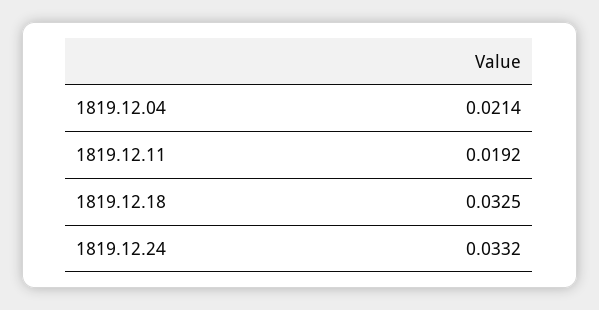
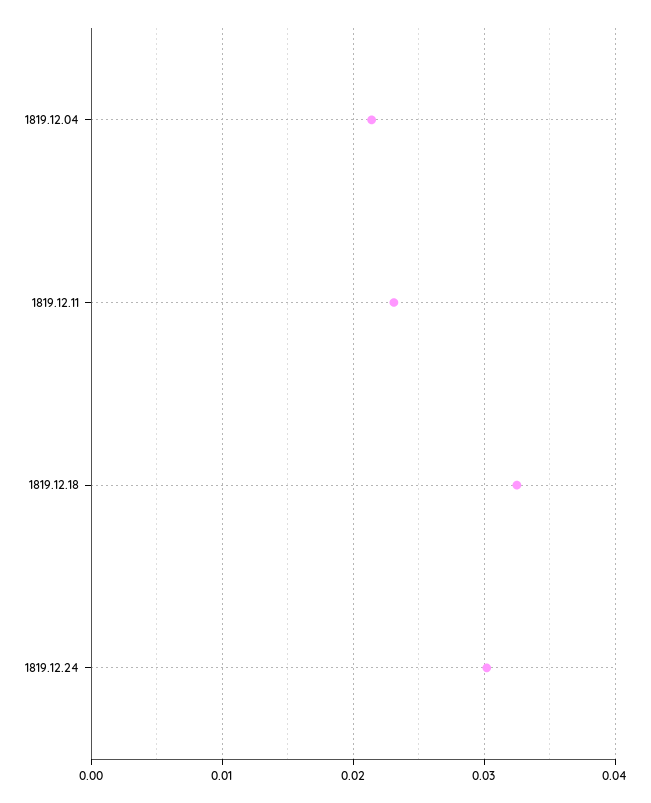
  {
    "1819.12.04": 0.0214,
-   "1819.12.11": 0.0192,
+   "1819.12.11": 0.023,
    "1819.12.18": 0.0325,
-   "1819.12.24": 0.0332
+   "1819.12.24": 0.03
  }

